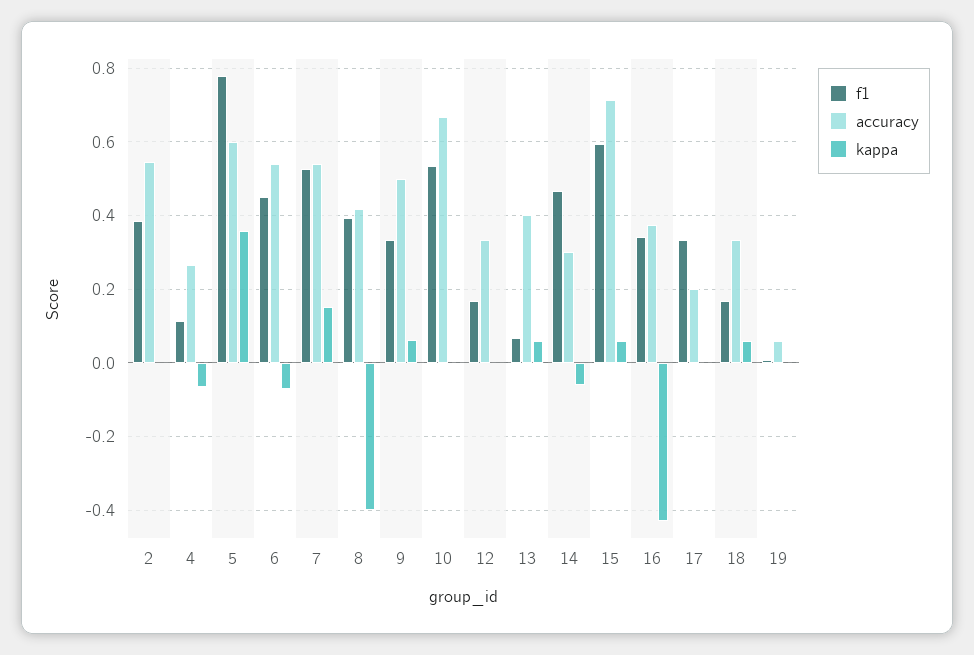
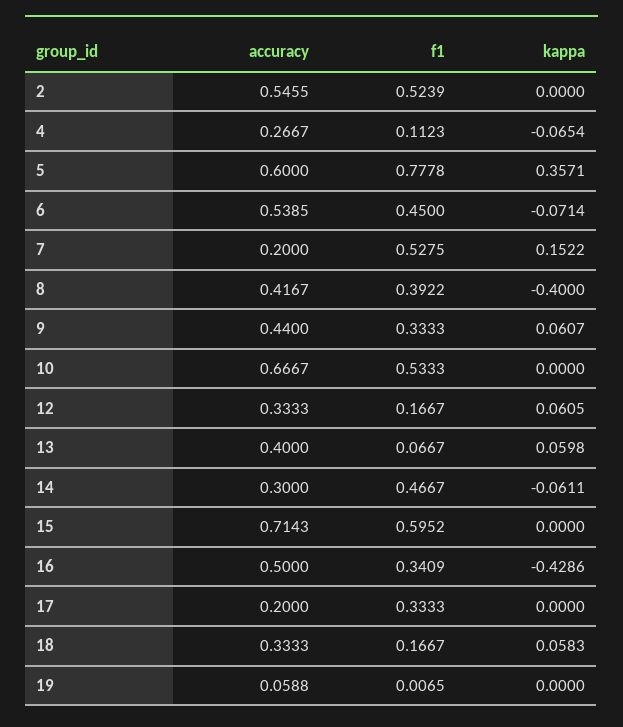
  {
    "f1": {
-     "2": 0.38,
+     "2": 0.5239,
      "4": 0.1123,
      "5": 0.7778,
      "6": 0.45,
      "7": 0.5275,
      "8": 0.3922,
      "9": 0.3333,
      "10": 0.5333,
      "12": 0.1667,
      "13": 0.0667,
      "14": 0.4667,
      "15": 0.5952,
      "16": 0.3409,
      "17": 0.3333,
      "18": 0.1667,
      "19": 0.0065
    },
    "accuracy": {
      "2": 0.5455,
      "4": 0.2667,
      "5": 0.6,
      "6": 0.5385,
-     "7": 0.54,
+     "7": 0.2,
      "8": 0.4167,
-     "9": 0.5,
+     "9": 0.44,
      "10": 0.6667,
      "12": 0.3333,
      "13": 0.4,
      "14": 0.3,
      "15": 0.7143,
-     "16": 0.38,
+     "16": 0.5,
      "17": 0.2,
      "18": 0.3333,
      "19": 0.0588
    },
    "kappa": {
      "2": 0,
      "4": -0.0654,
      "5": 0.3571,
      "6": -0.0714,
      "7": 0.1522,
      "8": -0.4,
      "9": 0.0607,
      "10": 0,
-     "12": 0,
+     "12": 0.0605,
      "13": 0.0598,
      "14": -0.0611,
-     "15": 0.06,
+     "15": 0,
      "16": -0.4286,
      "17": 0,
      "18": 0.0583,
      "19": 0
    }
  }

